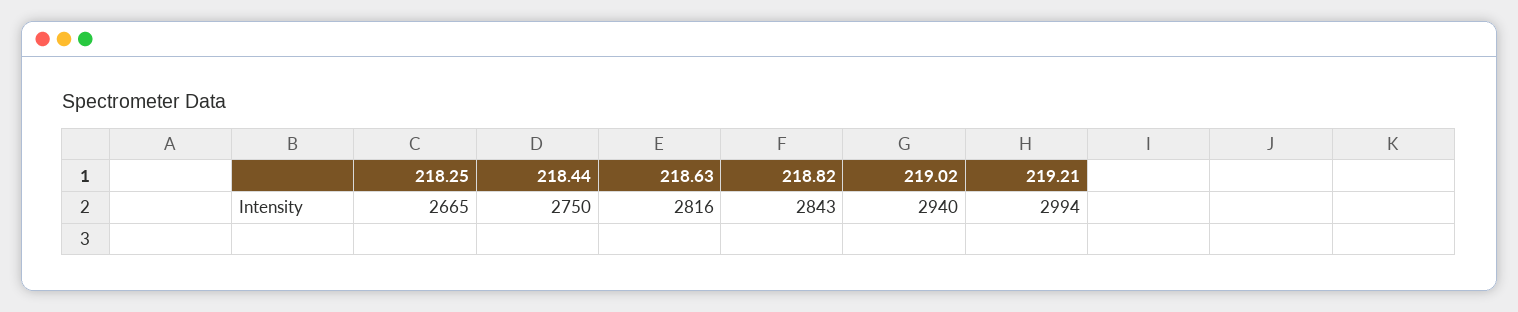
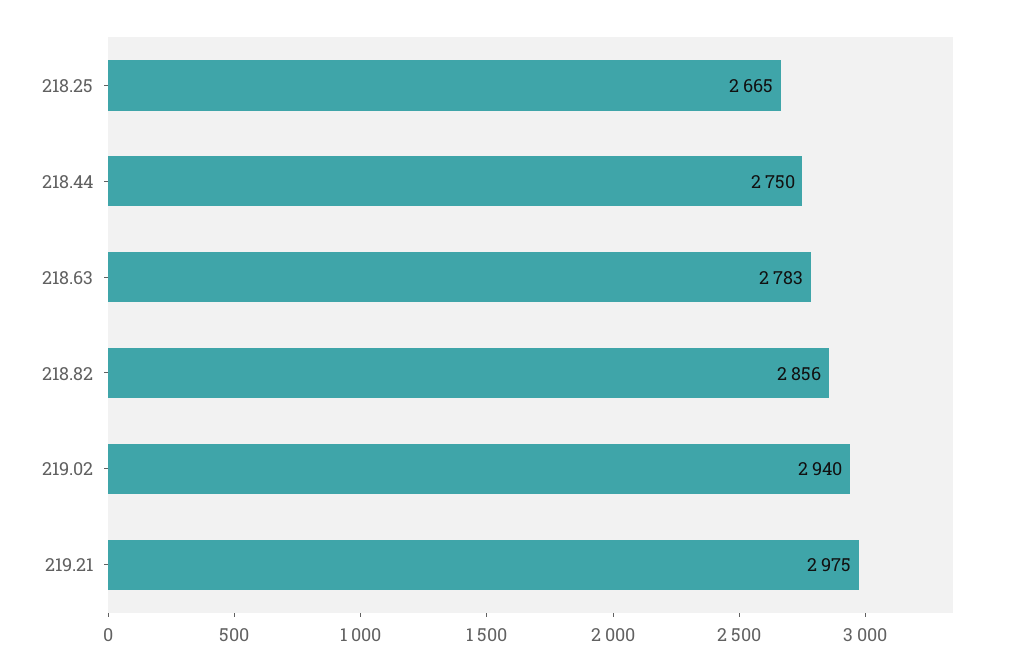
  {
    "218.25": 2665,
    "218.44": 2750,
-   "218.63": 2816,
+   "218.63": 2783,
-   "218.82": 2843,
+   "218.82": 2856,
    "219.02": 2940,
-   "219.21": 2994
+   "219.21": 2975
  }

